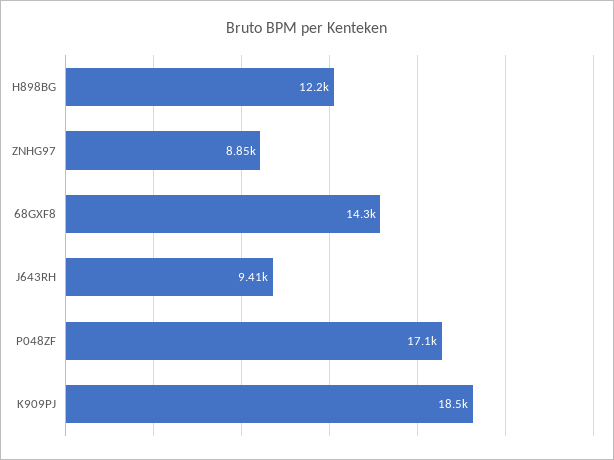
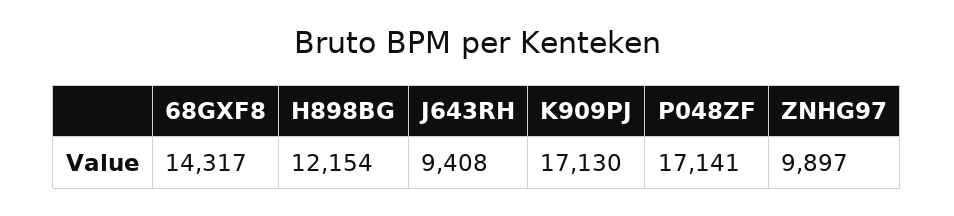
  {
    "H898BG": 12154,
-   "ZNHG97": 8850,
+   "ZNHG97": 9897,
    "68GXF8": 14317,
    "J643RH": 9408,
    "P048ZF": 17141,
-   "K909PJ": 18500
+   "K909PJ": 17130
  }

